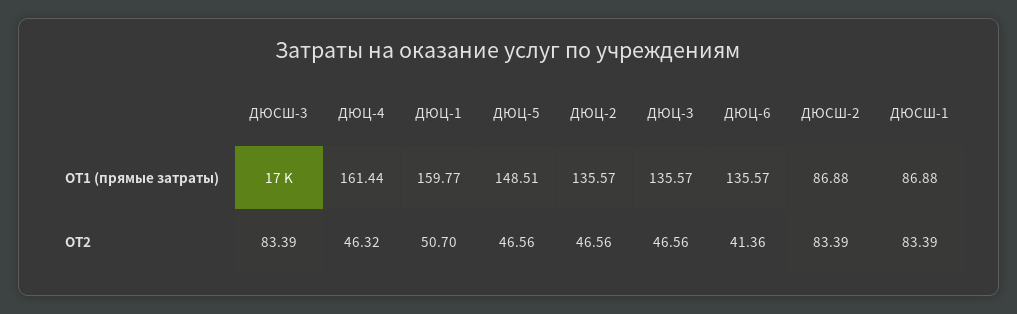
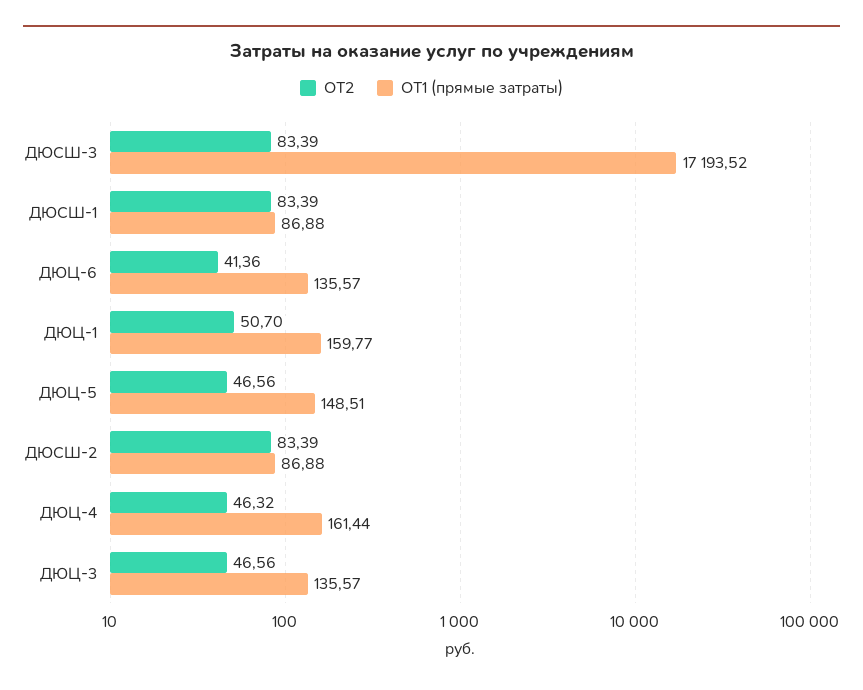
  {
    "ОТ1 (прямые затраты)": {
      "ДЮСШ-3": 17193.52,
      "ДЮЦ-4": 161.44,
      "ДЮЦ-1": 159.77,
      "ДЮЦ-5": 148.51,
-     "ДЮЦ-2": 135.57,
      "ДЮЦ-3": 135.57,
      "ДЮЦ-6": 135.57,
      "ДЮСШ-2": 86.88,
      "ДЮСШ-1": 86.88
    },
    "ОТ2": {
      "ДЮСШ-3": 83.39,
      "ДЮЦ-4": 46.32,
      "ДЮЦ-1": 50.7,
      "ДЮЦ-5": 46.56,
-     "ДЮЦ-2": 46.56,
      "ДЮЦ-3": 46.56,
      "ДЮЦ-6": 41.36,
      "ДЮСШ-2": 83.39,
      "ДЮСШ-1": 83.39
    }
  }

